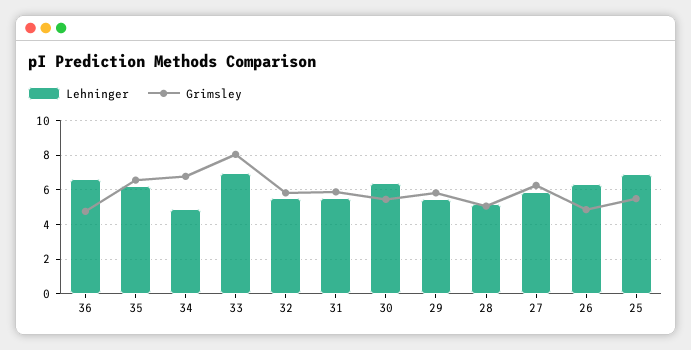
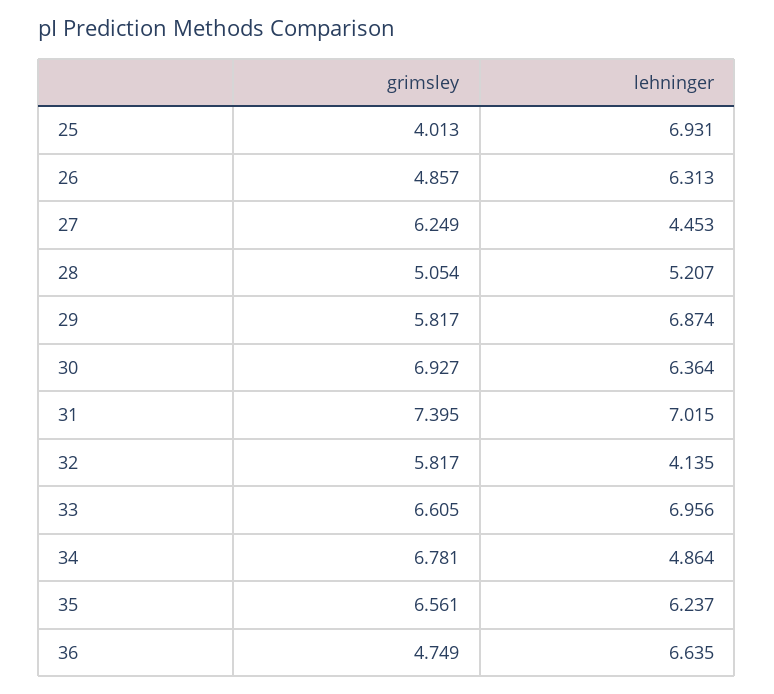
  {
    "Lehninger": {
      "36": 6.635,
      "35": 6.237,
      "34": 4.864,
      "33": 6.956,
-     "32": 5.5,
+     "32": 4.135,
-     "31": 5.5,
+     "31": 7.015,
      "30": 6.364,
-     "29": 5.5,
+     "29": 6.874,
      "28": 5.207,
-     "27": 6,
+     "27": 4.453,
      "26": 6.313,
      "25": 6.931
    },
    "Grimsley": {
      "36": 4.749,
      "35": 6.561,
      "34": 6.781,
-     "33": 8,
+     "33": 6.605,
      "32": 5.817,
-     "31": 6,
+     "31": 7.395,
-     "30": 5.5,
+     "30": 6.927,
      "29": 5.817,
      "28": 5.054,
      "27": 6.249,
      "26": 4.857,
-     "25": 5.5
+     "25": 4.013
    }
  }

